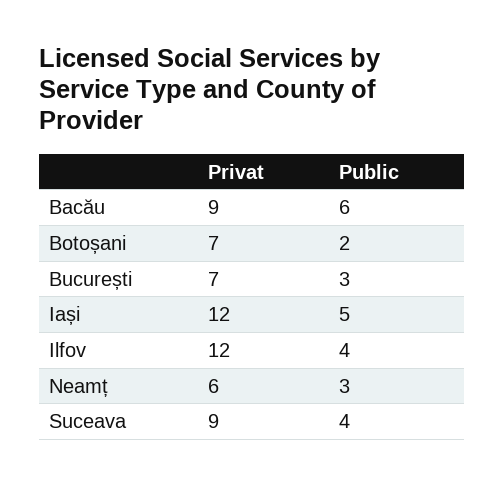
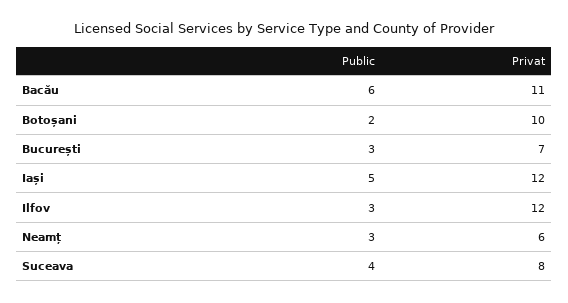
  {
    "Privat": {
-     "Bacău": 9,
+     "Bacău": 11,
-     "Botoșani": 7,
+     "Botoșani": 10,
      "București": 7,
      "Iași": 12,
      "Ilfov": 12,
      "Neamț": 6,
-     "Suceava": 9
+     "Suceava": 8
    },
    "Public": {
      "Bacău": 6,
      "Botoșani": 2,
      "București": 3,
      "Iași": 5,
-     "Ilfov": 4,
+     "Ilfov": 3,
      "Neamț": 3,
      "Suceava": 4
    }
  }

